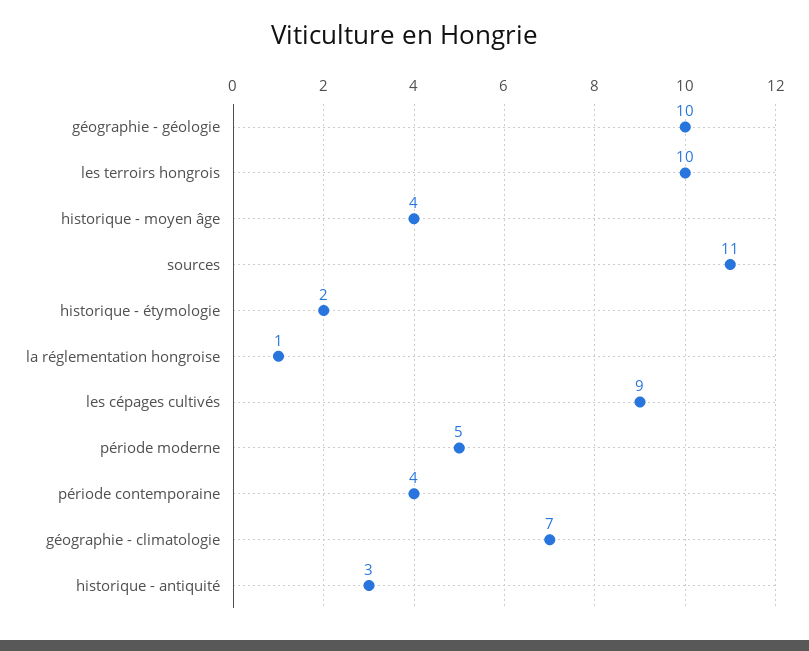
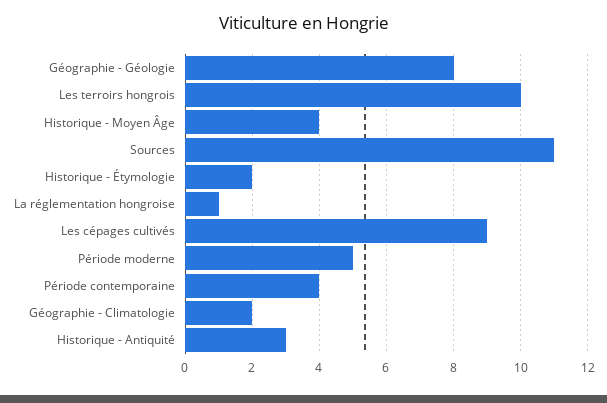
  {
-   "géographie - géologie": 10,
+   "géographie - géologie": 8,
    "les terroirs hongrois": 10,
    "historique - moyen âge": 4,
    "sources": 11,
    "historique - étymologie": 2,
    "la réglementation hongroise": 1,
    "les cépages cultivés": 9,
    "période moderne": 5,
    "période contemporaine": 4,
-   "géographie - climatologie": 7,
+   "géographie - climatologie": 2,
    "historique - antiquité": 3
  }

